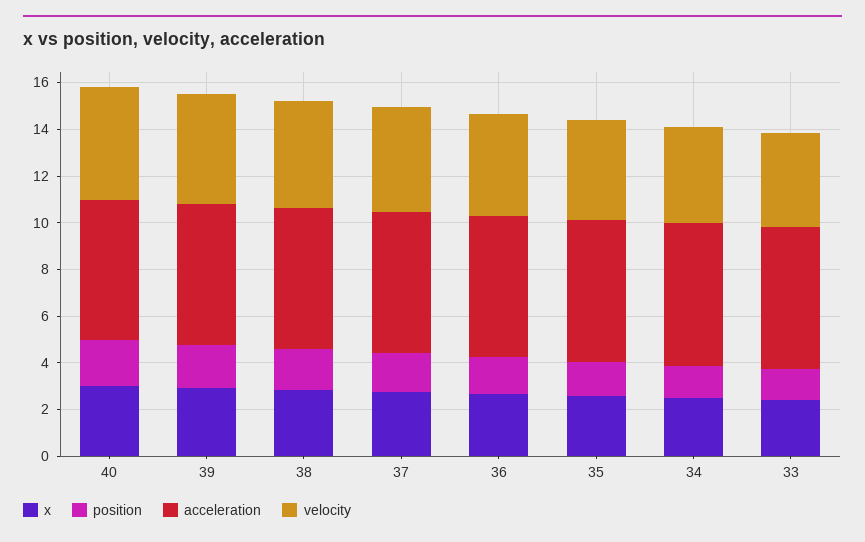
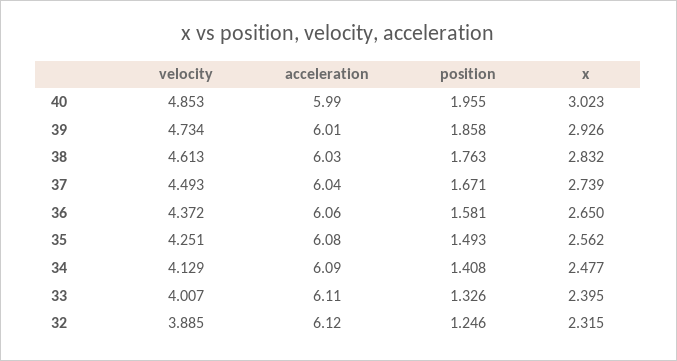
  {
    "x": {
      "40": 3.023,
      "39": 2.926,
      "38": 2.832,
      "37": 2.739,
      "36": 2.65,
      "35": 2.562,
      "34": 2.477,
-     "33": 2.395
+     "33": 2.395,
+     "32": 2.315
    },
    "position": {
      "40": 1.955,
      "39": 1.858,
      "38": 1.763,
      "37": 1.671,
      "36": 1.581,
      "35": 1.493,
      "34": 1.408,
-     "33": 1.326
+     "33": 1.326,
+     "32": 1.246
    },
    "acceleration": {
      "40": 5.99,
      "39": 6.01,
      "38": 6.03,
      "37": 6.04,
      "36": 6.06,
      "35": 6.08,
      "34": 6.09,
-     "33": 6.11
+     "33": 6.11,
+     "32": 6.12
    },
    "velocity": {
      "40": 4.853,
      "39": 4.734,
      "38": 4.613,
      "37": 4.493,
      "36": 4.372,
      "35": 4.251,
      "34": 4.129,
-     "33": 4.007
+     "33": 4.007,
+     "32": 3.885
    }
  }

